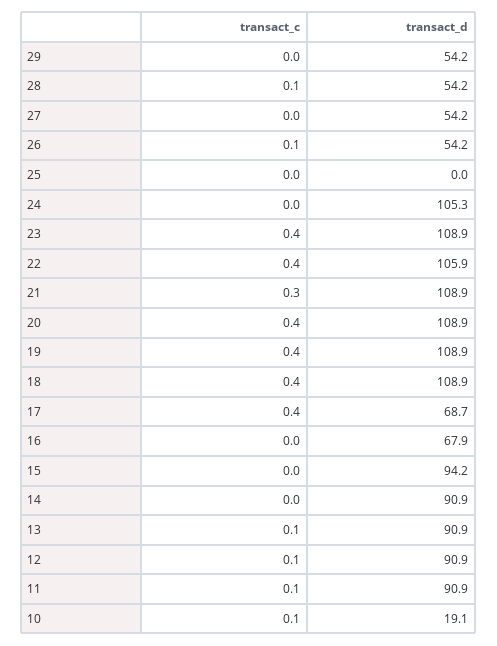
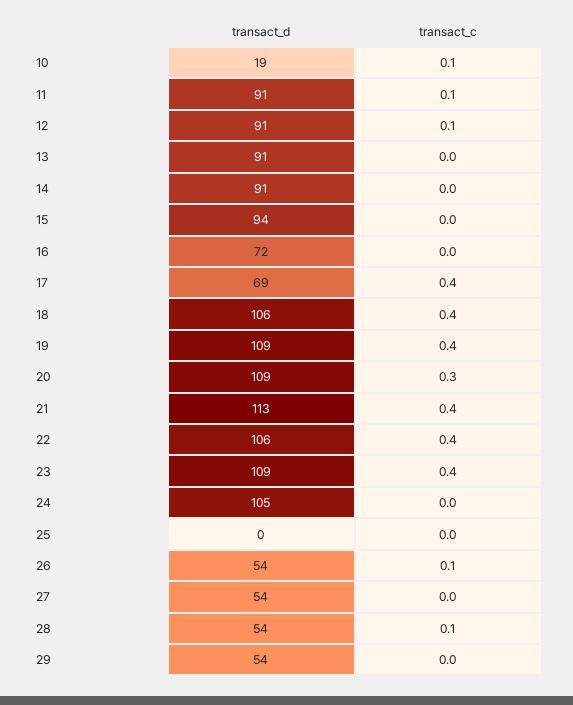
  {
    "transact_c": {
      "29": 0,
      "28": 0.1,
      "27": 0,
      "26": 0.1,
      "25": 0,
      "24": 0,
      "23": 0.4,
      "22": 0.4,
-     "21": 0.3,
+     "21": 0.4,
-     "20": 0.4,
+     "20": 0.3,
      "19": 0.4,
      "18": 0.4,
      "17": 0.4,
      "16": 0,
      "15": 0,
      "14": 0,
-     "13": 0.1,
+     "13": 0,
      "12": 0.1,
      "11": 0.1,
      "10": 0.1
    },
    "transact_d": {
      "29": 54.2,
      "28": 54.2,
      "27": 54.2,
      "26": 54.2,
      "25": 0,
      "24": 105.3,
      "23": 108.9,
      "22": 105.9,
-     "21": 108.9,
+     "21": 113,
      "20": 108.9,
      "19": 108.9,
-     "18": 108.9,
+     "18": 106,
      "17": 68.7,
-     "16": 67.9,
+     "16": 72,
      "15": 94.2,
      "14": 90.9,
      "13": 90.9,
      "12": 90.9,
      "11": 90.9,
      "10": 19.1
    }
  }

